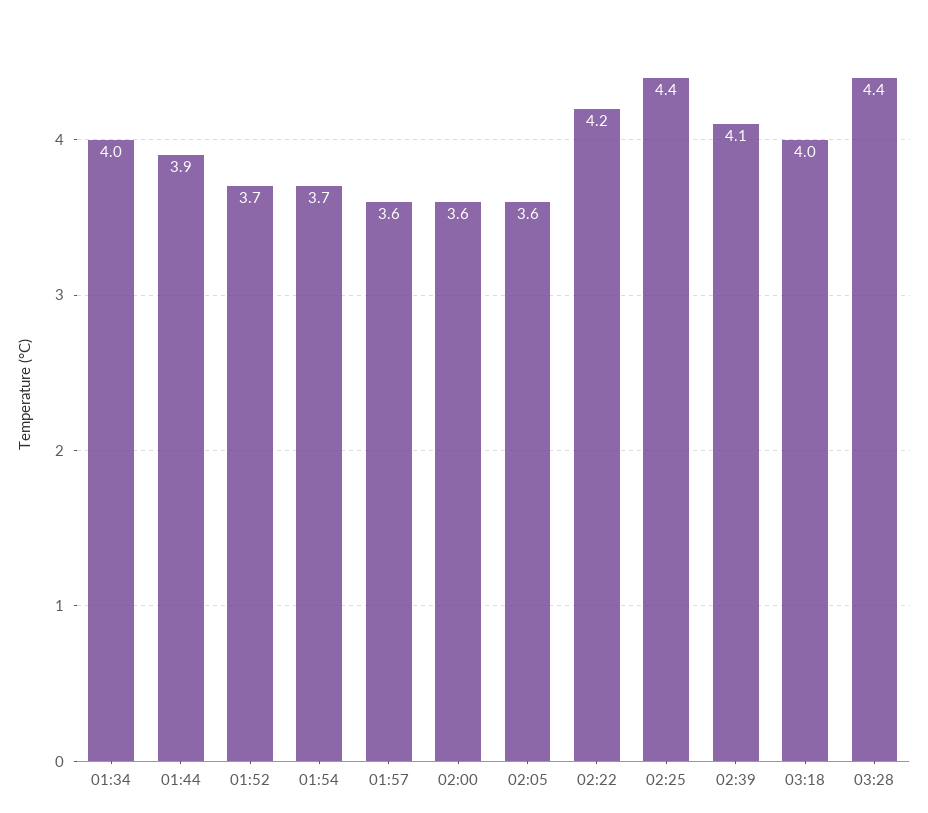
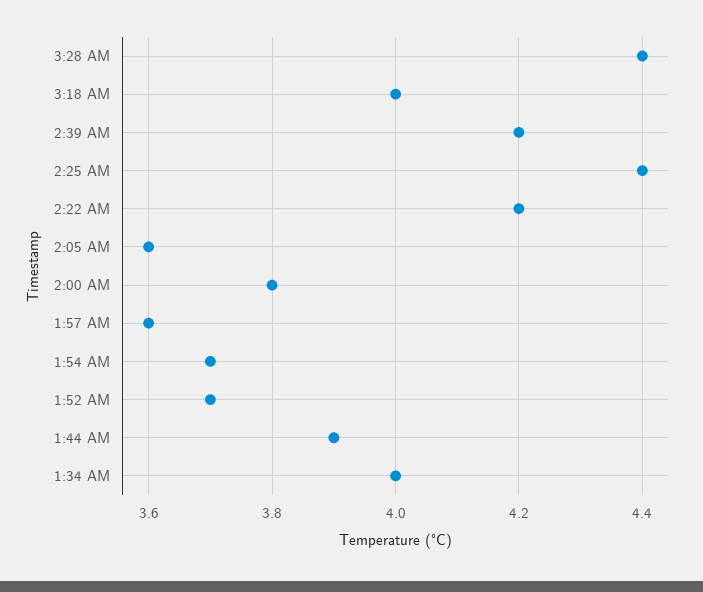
  {
    "01:34": 4,
    "01:44": 3.9,
    "01:52": 3.7,
    "01:54": 3.7,
    "01:57": 3.6,
-   "02:00": 3.6,
+   "02:00": 3.8,
    "02:05": 3.6,
    "02:22": 4.2,
    "02:25": 4.4,
-   "02:39": 4.1,
+   "02:39": 4.2,
    "03:18": 4,
    "03:28": 4.4
  }

